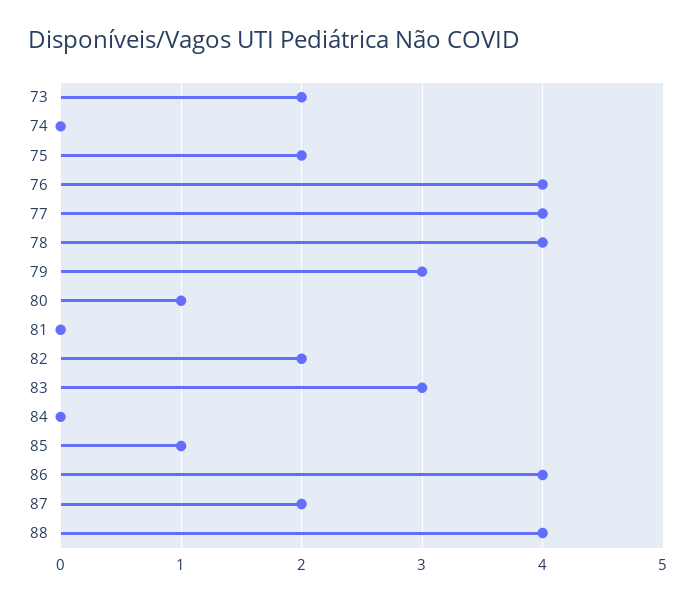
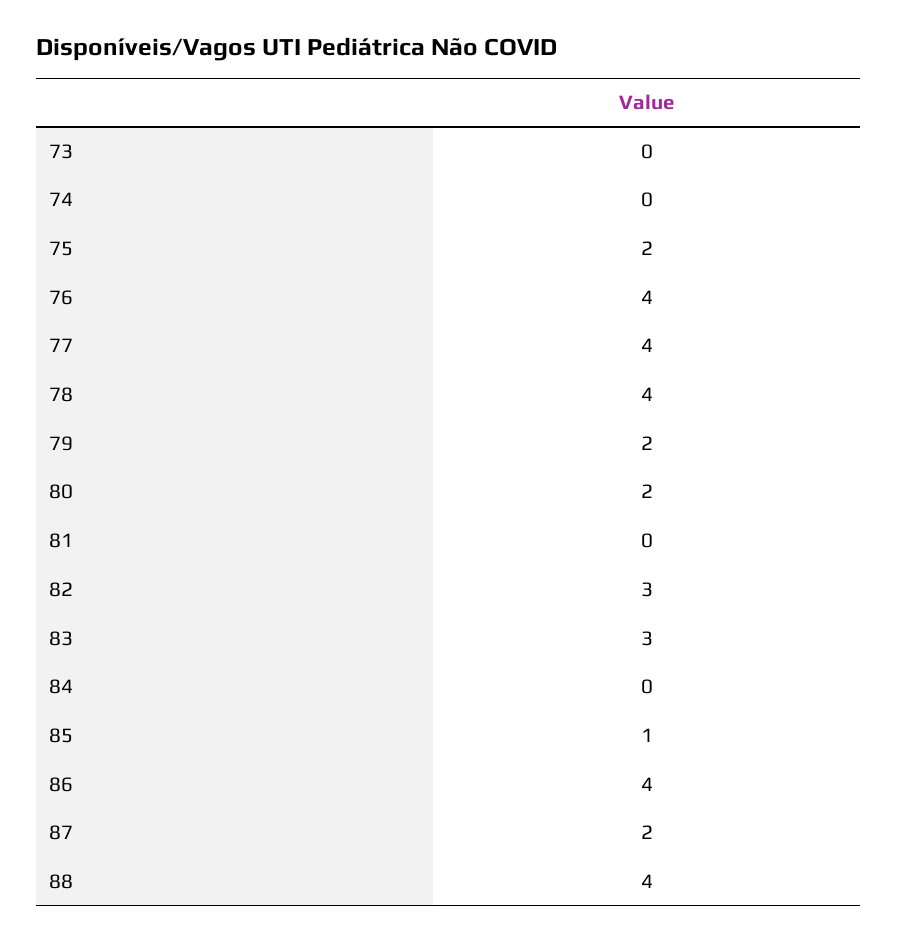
  {
-   "73": 2,
+   "73": 0,
    "74": 0,
    "75": 2,
    "76": 4,
    "77": 4,
    "78": 4,
-   "79": 3,
+   "79": 2,
-   "80": 1,
+   "80": 2,
    "81": 0,
-   "82": 2,
+   "82": 3,
    "83": 3,
    "84": 0,
    "85": 1,
    "86": 4,
    "87": 2,
    "88": 4
  }

